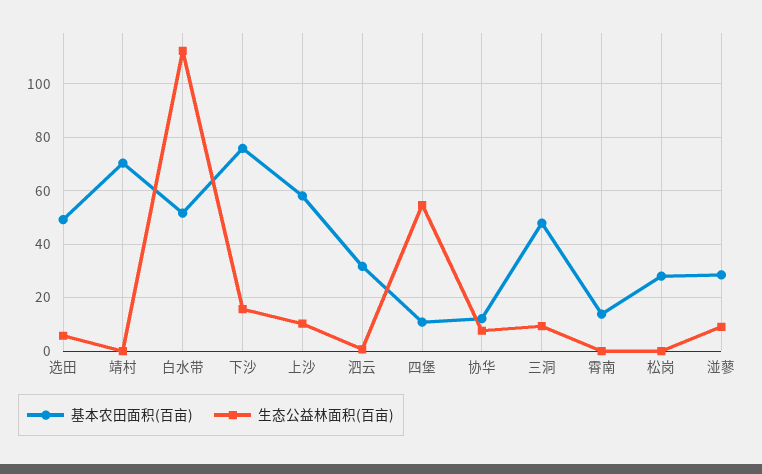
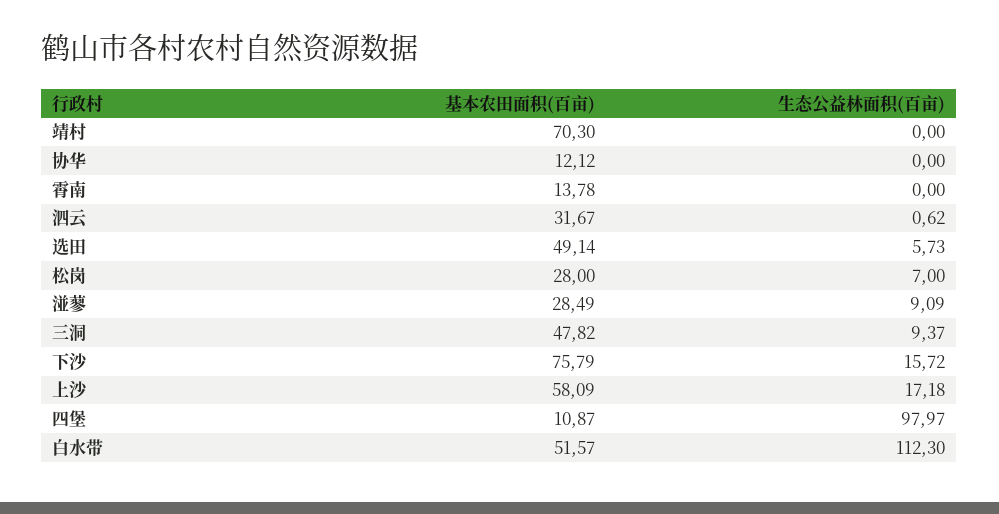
  {
    "基本农田面积(百亩)": {
      "选田": 49.14,
      "靖村": 70.3,
      "白水带": 51.57,
      "下沙": 75.79,
      "上沙": 58.09,
      "泗云": 31.67,
      "四堡": 10.87,
      "协华": 12.12,
      "三洞": 47.82,
      "霄南": 13.78,
      "松岗": 28,
      "湴蓼": 28.49
    },
    "生态公益林面积(百亩)": {
      "选田": 5.73,
      "靖村": 0,
      "白水带": 112.3,
      "下沙": 15.72,
-     "上沙": 10,
+     "上沙": 17.18,
      "泗云": 0.62,
-     "四堡": 55,
+     "四堡": 97.97,
-     "协华": 7.5,
+     "协华": 0,
      "三洞": 9.37,
      "霄南": 0,
-     "松岗": 0,
+     "松岗": 7,
      "湴蓼": 9.09
    }
  }

